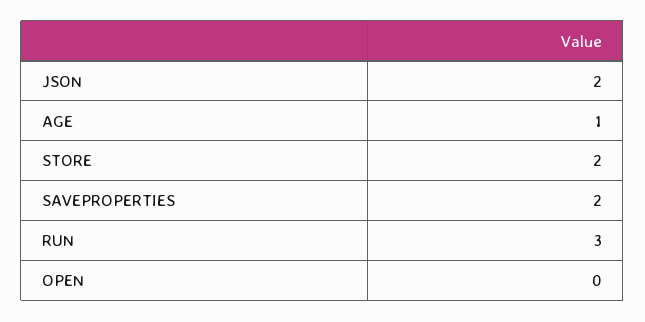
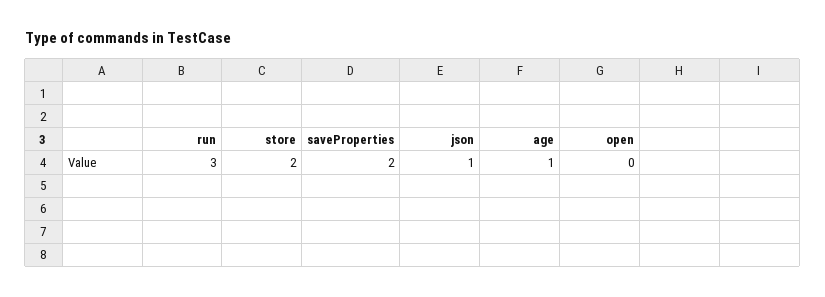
  {
-   "JSON": 2,
+   "JSON": 1,
    "AGE": 1,
    "STORE": 2,
    "SAVEPROPERTIES": 2,
    "RUN": 3,
    "OPEN": 0
  }

